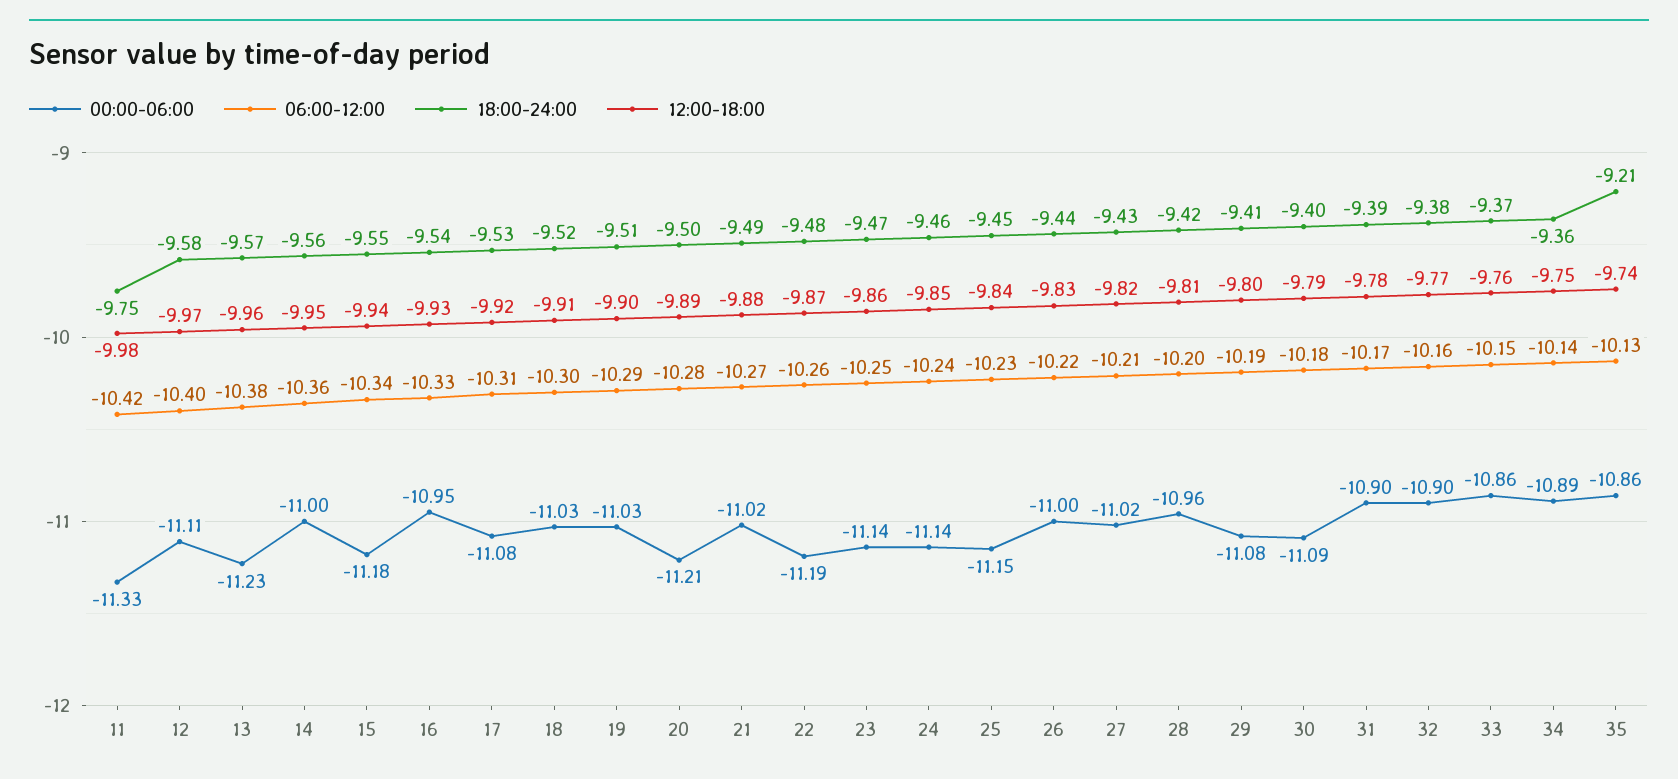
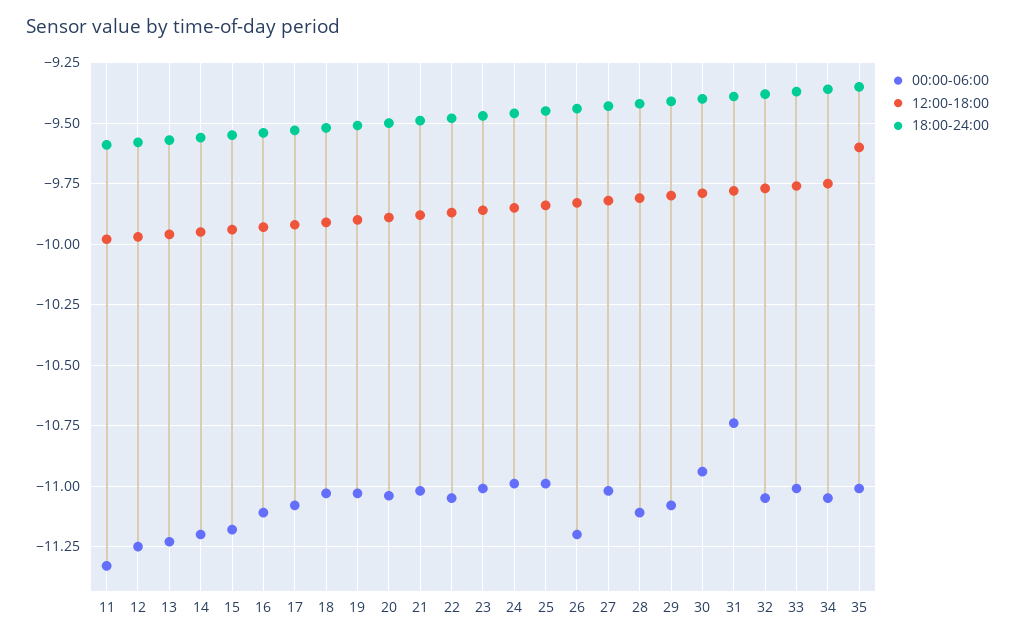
  {
    "00:00-06:00": {
      "11": -11.33,
-     "12": -11.11,
+     "12": -11.25,
      "13": -11.23,
-     "14": -11,
+     "14": -11.2,
      "15": -11.18,
-     "16": -10.95,
+     "16": -11.1,
      "17": -11.08,
      "18": -11.03,
      "19": -11.03,
-     "20": -11.21,
+     "20": -11.05,
      "21": -11.02,
-     "22": -11.19,
+     "22": -11.05,
-     "23": -11.14,
+     "23": -11,
-     "24": -11.14,
+     "24": -11,
-     "25": -11.15,
+     "25": -11,
-     "26": -11,
+     "26": -11.2,
      "27": -11.02,
-     "28": -10.96,
+     "28": -11.1,
      "29": -11.08,
-     "30": -11.09,
+     "30": -10.95,
-     "31": -10.9,
+     "31": -10.75,
-     "32": -10.9,
+     "32": -11.05,
-     "33": -10.86,
+     "33": -11,
-     "34": -10.89,
+     "34": -11.05,
-     "35": -10.86
+     "35": -11
    },
-   "06:00-12:00": {
-     "11": -10.42,
-     "12": -10.4,
-     "13": -10.38,
-     "14": -10.36,
-     "15": -10.34,
-     "16": -10.33,
-     "17": -10.31,
-     "18": -10.3,
-     "19": -10.29,
-     "20": -10.28,
-     "21": -10.27,
-     "22": -10.26,
-     "23": -10.25,
-     "24": -10.24,
-     "25": -10.23,
-     "26": -10.22,
-     "27": -10.21,
-     "28": -10.2,
-     "29": -10.19,
-     "30": -10.18,
-     "31": -10.17,
-     "32": -10.16,
-     "33": -10.15,
-     "34": -10.14,
-     "35": -10.13
-   },
    "18:00-24:00": {
-     "11": -9.75,
+     "11": -9.6,
      "12": -9.58,
      "13": -9.57,
      "14": -9.56,
      "15": -9.55,
      "16": -9.54,
      "17": -9.53,
      "18": -9.52,
      "19": -9.51,
      "20": -9.5,
      "21": -9.49,
      "22": -9.48,
      "23": -9.47,
      "24": -9.46,
      "25": -9.45,
      "26": -9.44,
      "27": -9.43,
      "28": -9.42,
      "29": -9.41,
      "30": -9.4,
      "31": -9.39,
      "32": -9.38,
      "33": -9.37,
      "34": -9.36,
-     "35": -9.21
+     "35": -9.35
    },
    "12:00-18:00": {
      "11": -9.98,
      "12": -9.97,
      "13": -9.96,
      "14": -9.95,
      "15": -9.94,
      "16": -9.93,
      "17": -9.92,
      "18": -9.91,
      "19": -9.9,
      "20": -9.89,
      "21": -9.88,
      "22": -9.87,
      "23": -9.86,
      "24": -9.85,
      "25": -9.84,
      "26": -9.83,
      "27": -9.82,
      "28": -9.81,
      "29": -9.8,
      "30": -9.79,
      "31": -9.78,
      "32": -9.77,
      "33": -9.76,
      "34": -9.75,
-     "35": -9.74
+     "35": -9.6
    }
  }

